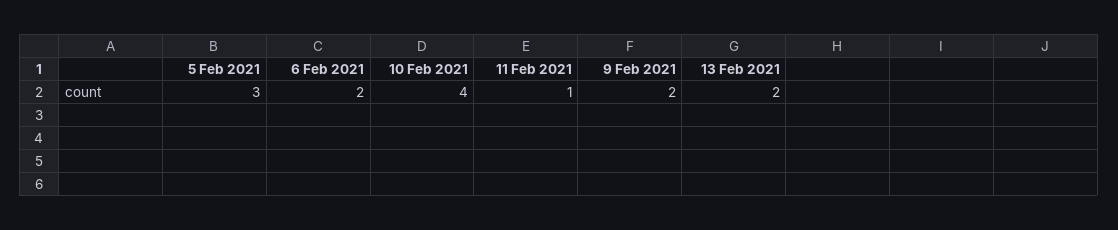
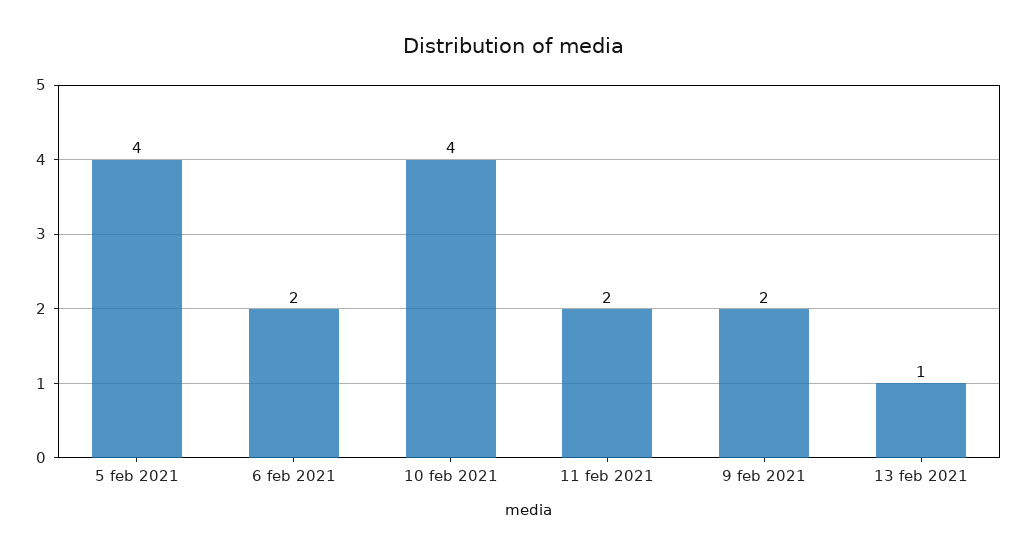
  {
-   "5 Feb 2021": 3,
+   "5 Feb 2021": 4,
    "6 Feb 2021": 2,
    "10 Feb 2021": 4,
-   "11 Feb 2021": 1,
+   "11 Feb 2021": 2,
    "9 Feb 2021": 2,
-   "13 Feb 2021": 2
+   "13 Feb 2021": 1
  }

